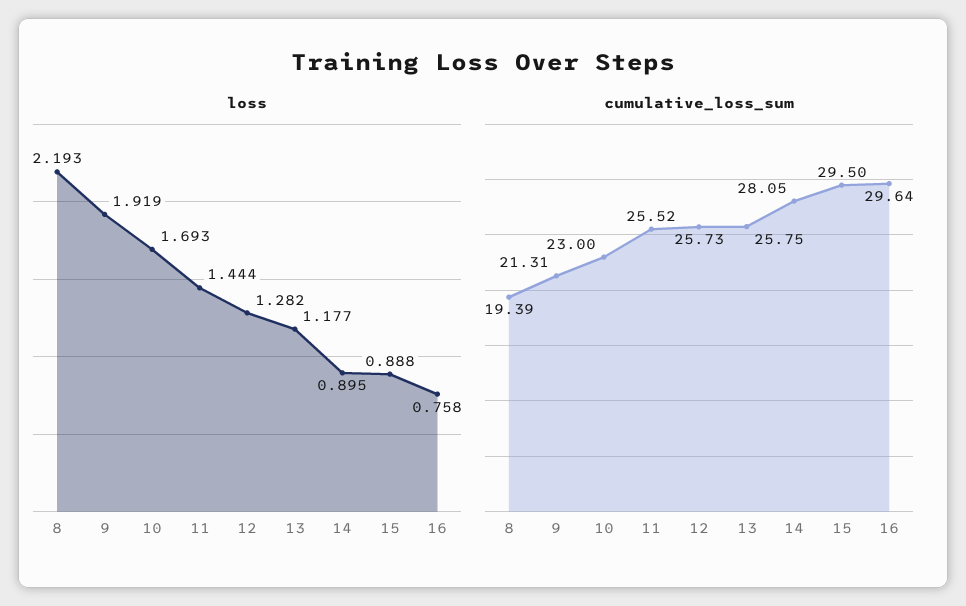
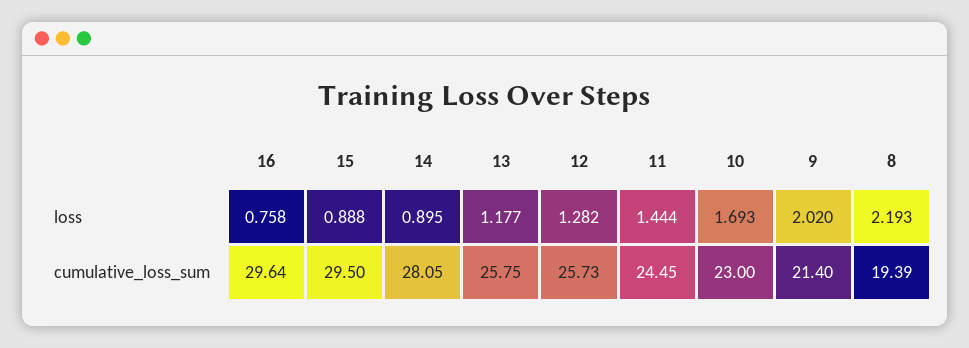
  {
    "loss": {
      "8": 2.193,
-     "9": 1.919,
+     "9": 2.02,
      "10": 1.693,
      "11": 1.444,
      "12": 1.282,
      "13": 1.177,
      "14": 0.895,
      "15": 0.888,
      "16": 0.758
    },
    "cumulative_loss_sum": {
      "8": 19.39,
-     "9": 21.31,
+     "9": 21.4,
      "10": 23,
-     "11": 25.52,
+     "11": 24.45,
      "12": 25.73,
      "13": 25.75,
      "14": 28.05,
      "15": 29.5,
      "16": 29.64
    }
  }

